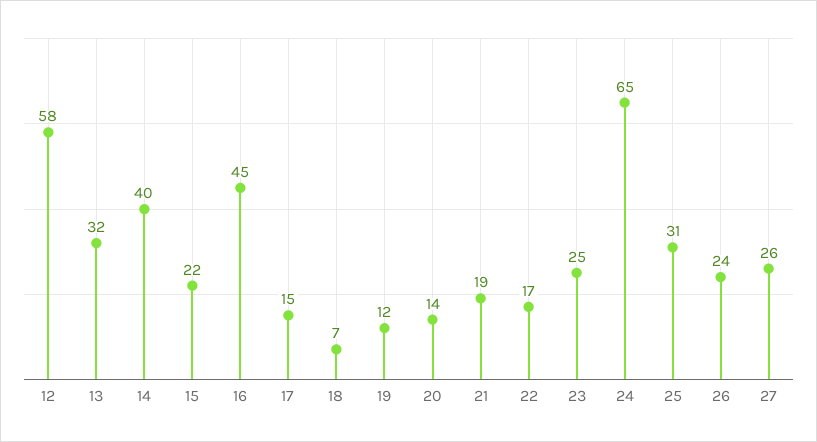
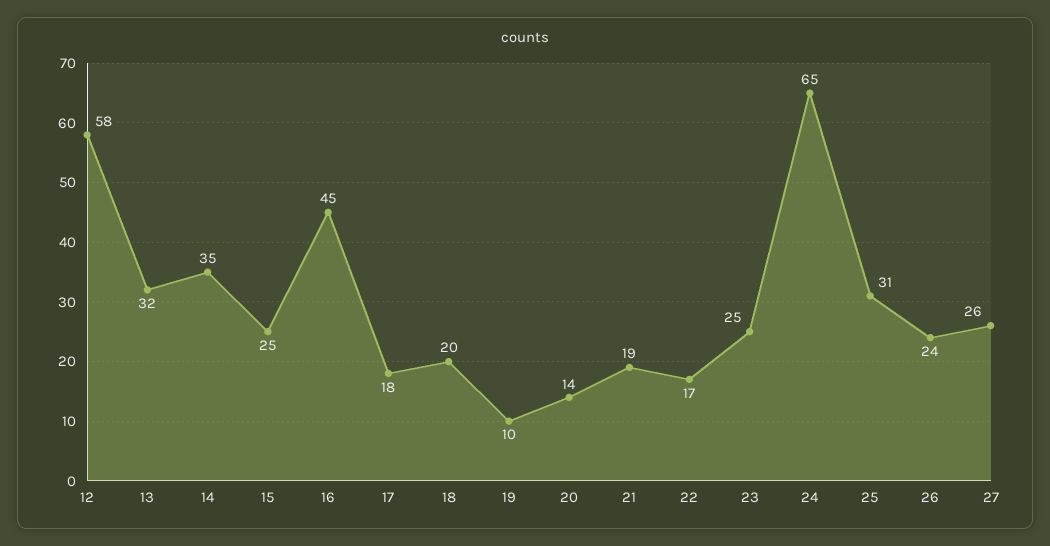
  {
    "12": 58,
    "13": 32,
-   "14": 40,
+   "14": 35,
-   "15": 22,
+   "15": 25,
    "16": 45,
-   "17": 15,
+   "17": 18,
-   "18": 7,
+   "18": 20,
-   "19": 12,
+   "19": 10,
    "20": 14,
    "21": 19,
    "22": 17,
    "23": 25,
    "24": 65,
    "25": 31,
    "26": 24,
    "27": 26
  }

